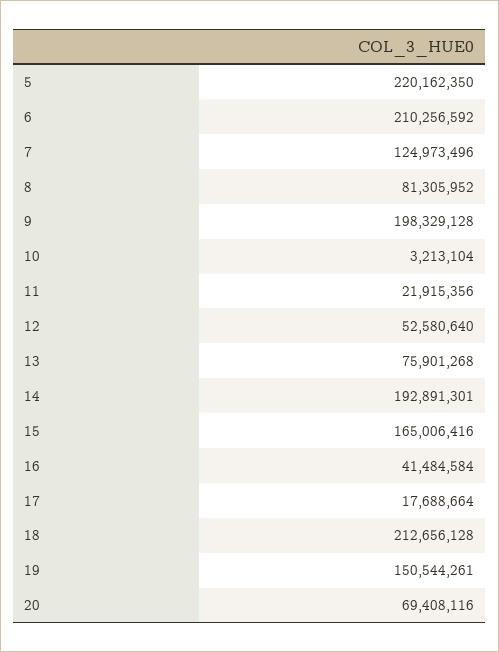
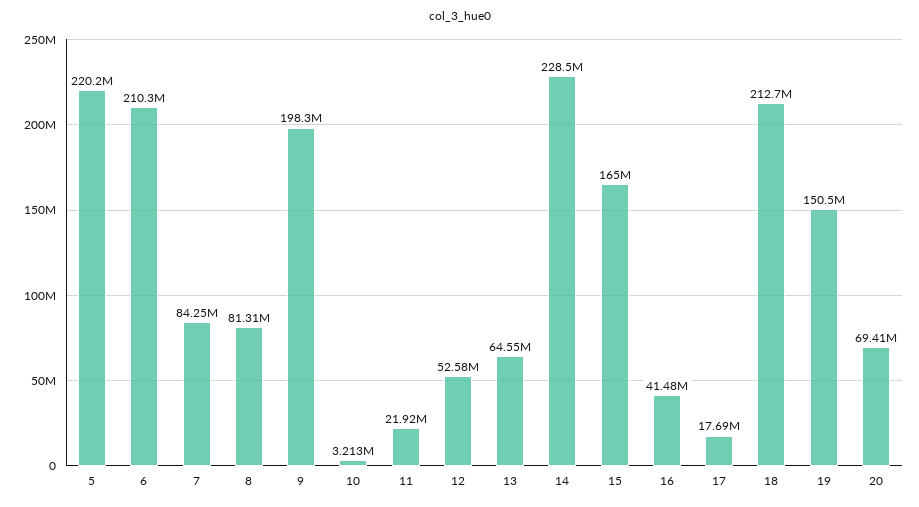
  {
    "5": 220162350,
    "6": 210256592,
-   "7": 124973496,
+   "7": 84250000,
    "8": 81305952,
    "9": 198329128,
    "10": 3213104,
    "11": 21915356,
    "12": 52580640,
-   "13": 75901268,
+   "13": 64550000,
-   "14": 192891301,
+   "14": 228500000,
    "15": 165006416,
    "16": 41484584,
    "17": 17688664,
    "18": 212656128,
    "19": 150544261,
    "20": 69408116
  }

